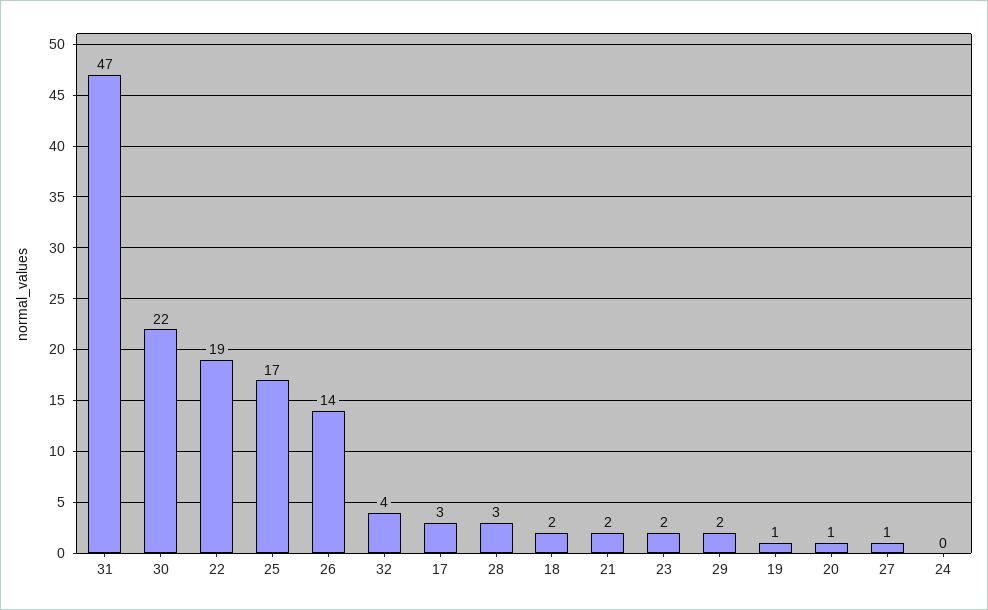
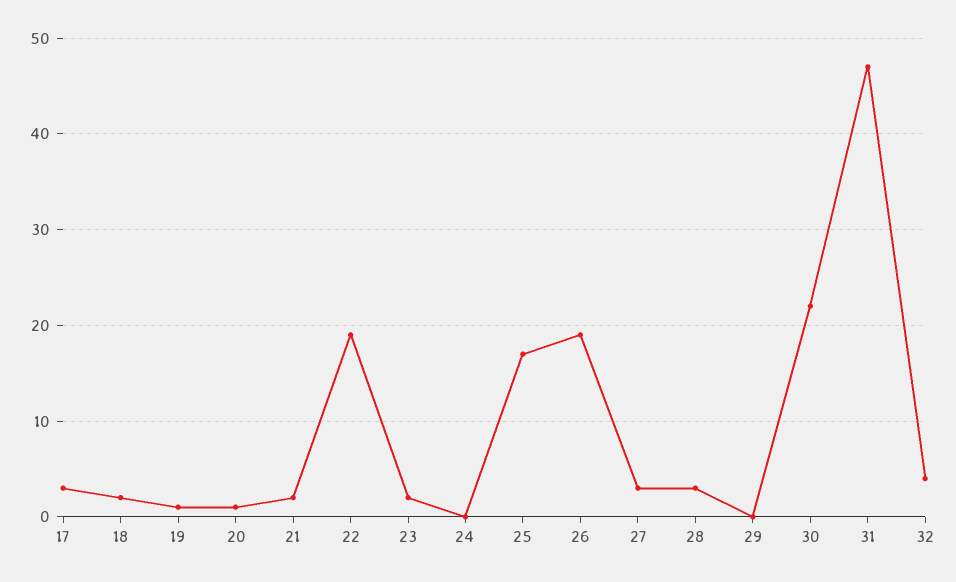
  {
    "31": 47,
    "30": 22,
    "22": 19,
    "25": 17,
-   "26": 14,
+   "26": 19,
    "32": 4,
    "17": 3,
    "28": 3,
    "18": 2,
    "21": 2,
    "23": 2,
-   "29": 2,
+   "29": 0,
    "19": 1,
    "20": 1,
-   "27": 1,
+   "27": 3,
    "24": 0
  }

